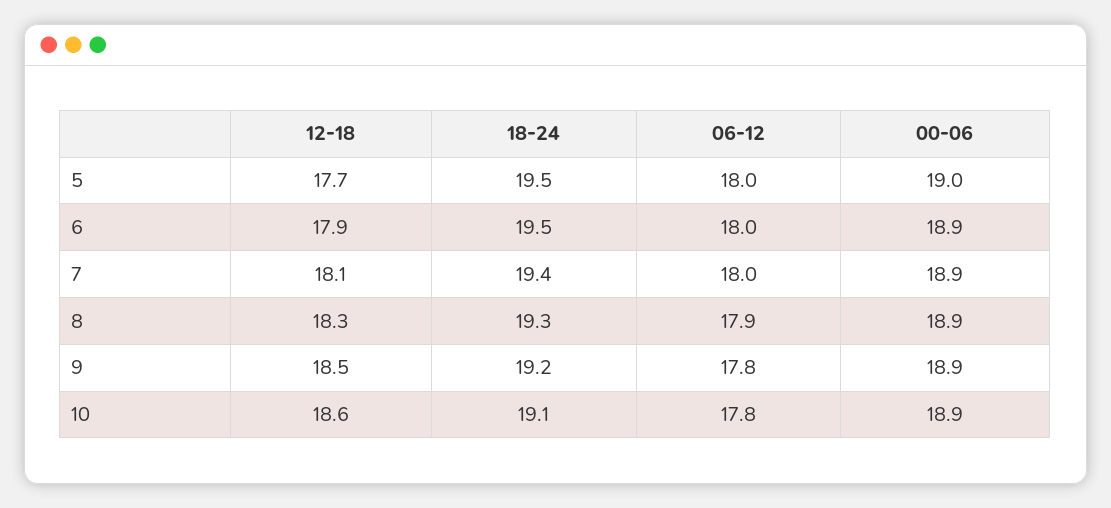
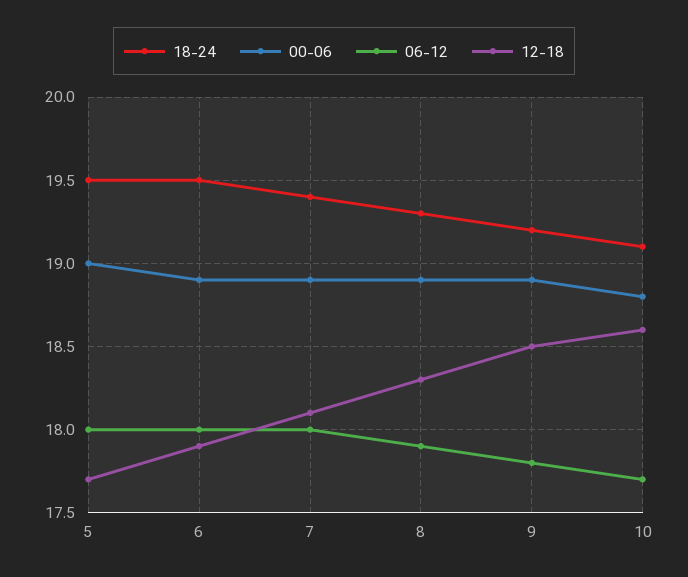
  {
    "12-18": {
      "5": 17.7,
      "6": 17.9,
      "7": 18.1,
      "8": 18.3,
      "9": 18.5,
      "10": 18.6
    },
    "18-24": {
      "5": 19.5,
      "6": 19.5,
      "7": 19.4,
      "8": 19.3,
      "9": 19.2,
      "10": 19.1
    },
    "06-12": {
      "5": 18,
      "6": 18,
      "7": 18,
      "8": 17.9,
      "9": 17.8,
-     "10": 17.8
+     "10": 17.7
    },
    "00-06": {
      "5": 19,
      "6": 18.9,
      "7": 18.9,
      "8": 18.9,
      "9": 18.9,
-     "10": 18.9
+     "10": 18.8
    }
  }

